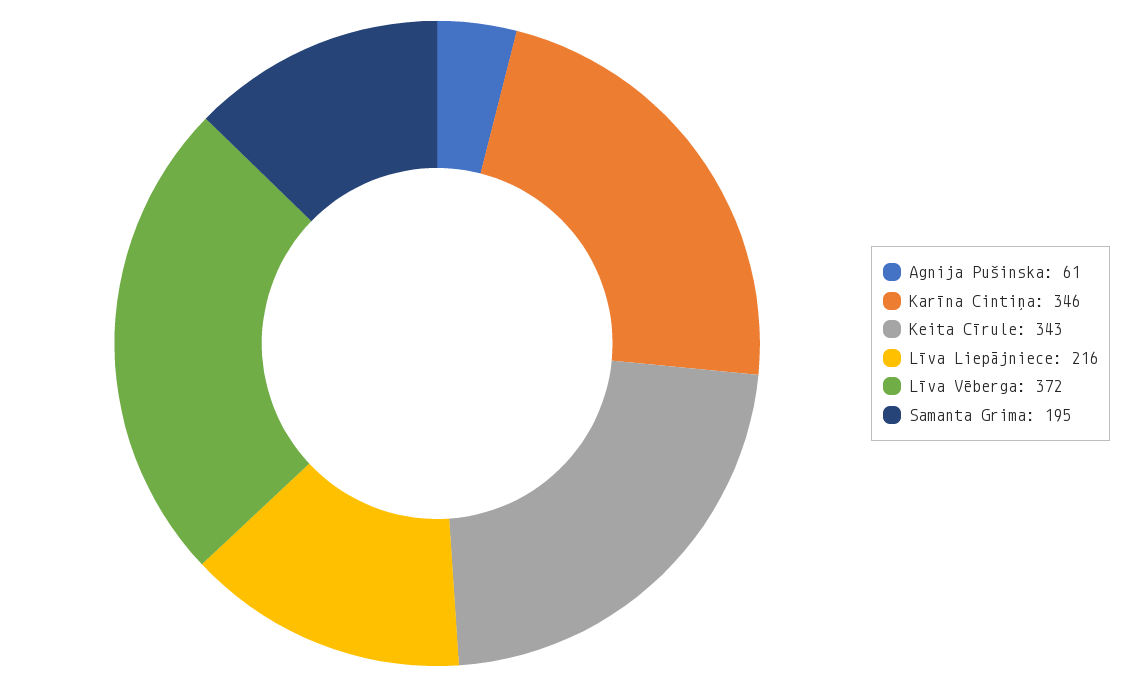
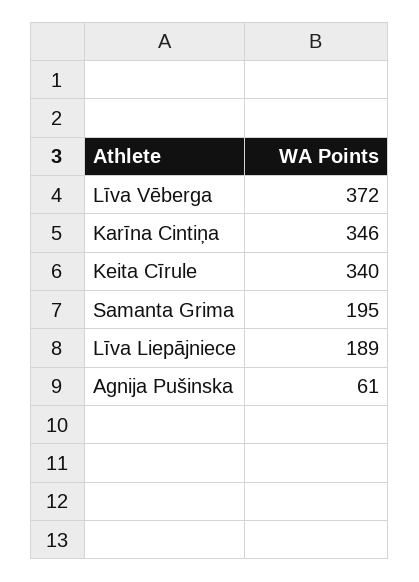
  {
    "Agnija Pušinska": 61,
    "Karīna Cintiņa": 346,
-   "Keita Cīrule": 343,
+   "Keita Cīrule": 340,
-   "Līva Liepājniece": 216,
+   "Līva Liepājniece": 189,
    "Līva Vēberga": 372,
    "Samanta Grima": 195
  }

